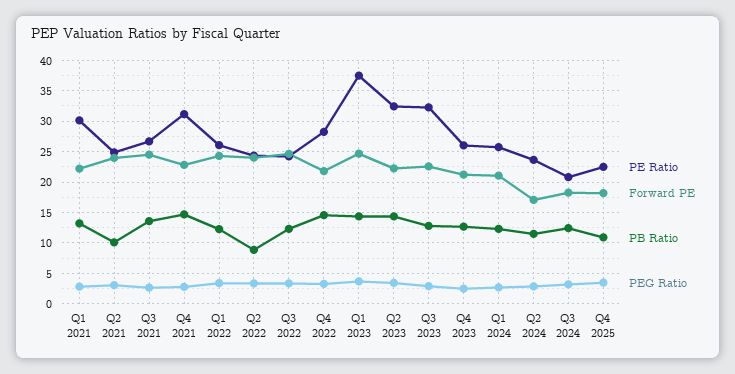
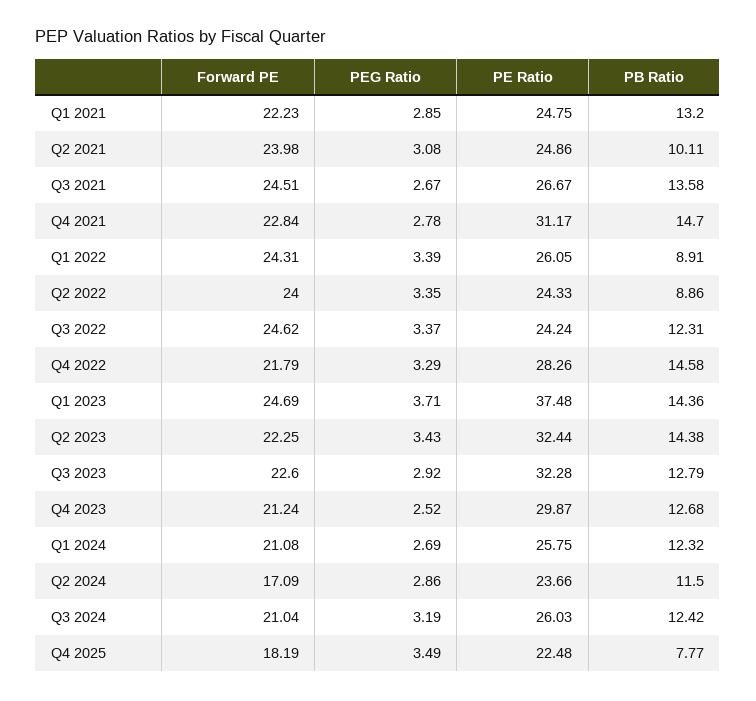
  {
    "PE Ratio": {
-     "Q1 2021": 30,
+     "Q1 2021": 24.75,
      "Q2 2021": 24.86,
      "Q3 2021": 26.67,
      "Q4 2021": 31.17,
      "Q1 2022": 26.05,
      "Q2 2022": 24.33,
      "Q3 2022": 24.24,
      "Q4 2022": 28.26,
      "Q1 2023": 37.48,
      "Q2 2023": 32.44,
      "Q3 2023": 32.28,
-     "Q4 2023": 26,
+     "Q4 2023": 29.87,
      "Q1 2024": 25.75,
      "Q2 2024": 23.66,
-     "Q3 2024": 21,
+     "Q3 2024": 26.03,
      "Q4 2025": 22.48
    },
    "Forward PE": {
      "Q1 2021": 22.23,
      "Q2 2021": 23.98,
      "Q3 2021": 24.51,
      "Q4 2021": 22.84,
      "Q1 2022": 24.31,
      "Q2 2022": 24,
      "Q3 2022": 24.62,
      "Q4 2022": 21.79,
      "Q1 2023": 24.69,
      "Q2 2023": 22.25,
      "Q3 2023": 22.6,
      "Q4 2023": 21.24,
      "Q1 2024": 21.08,
      "Q2 2024": 17.09,
-     "Q3 2024": 18,
+     "Q3 2024": 21.04,
      "Q4 2025": 18.19
    },
    "PB Ratio": {
      "Q1 2021": 13.2,
      "Q2 2021": 10.11,
      "Q3 2021": 13.58,
      "Q4 2021": 14.7,
-     "Q1 2022": 12,
+     "Q1 2022": 8.91,
      "Q2 2022": 8.86,
      "Q3 2022": 12.31,
      "Q4 2022": 14.58,
      "Q1 2023": 14.36,
      "Q2 2023": 14.38,
      "Q3 2023": 12.79,
      "Q4 2023": 12.68,
      "Q1 2024": 12.32,
      "Q2 2024": 11.5,
      "Q3 2024": 12.42,
-     "Q4 2025": 11
+     "Q4 2025": 7.77
    },
    "PEG Ratio": {
      "Q1 2021": 2.85,
      "Q2 2021": 3.08,
      "Q3 2021": 2.67,
      "Q4 2021": 2.78,
      "Q1 2022": 3.39,
      "Q2 2022": 3.35,
      "Q3 2022": 3.37,
      "Q4 2022": 3.29,
      "Q1 2023": 3.71,
      "Q2 2023": 3.43,
      "Q3 2023": 2.92,
      "Q4 2023": 2.52,
      "Q1 2024": 2.69,
      "Q2 2024": 2.86,
      "Q3 2024": 3.19,
      "Q4 2025": 3.49
    }
  }

